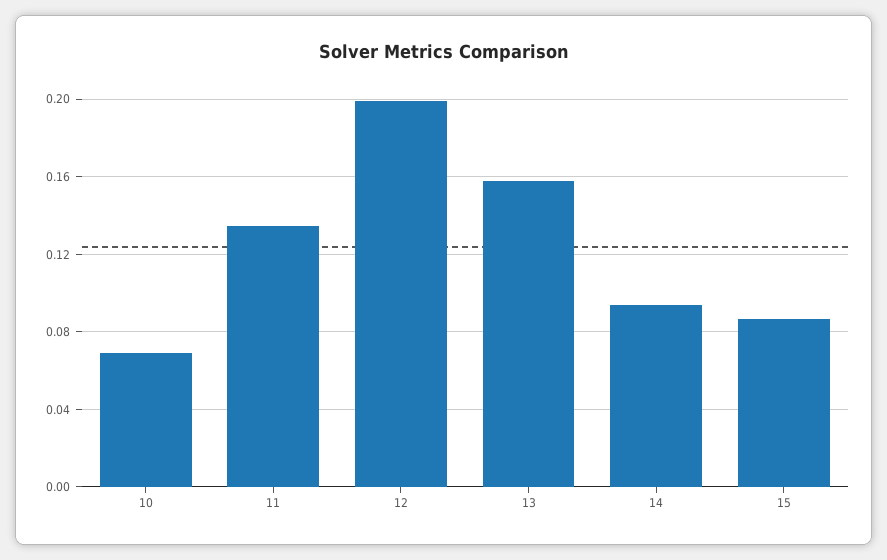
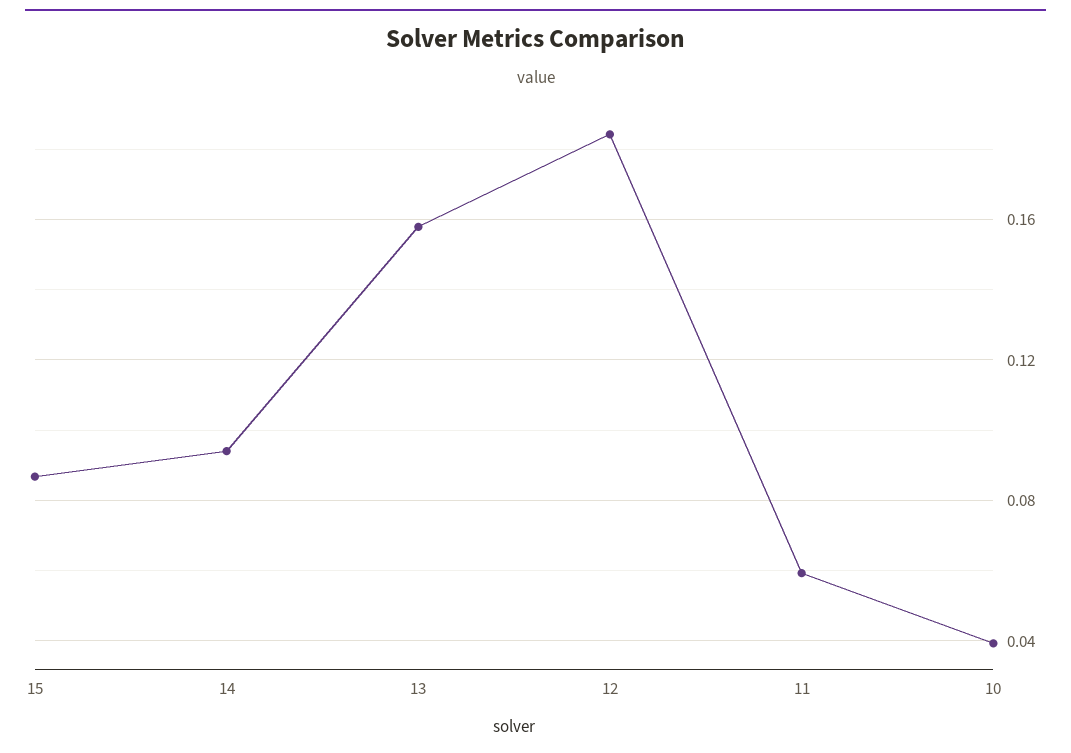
  {
-   "10": 0.07,
+   "10": 0.04,
-   "11": 0.135,
+   "11": 0.06,
-   "12": 0.2,
+   "12": 0.185,
    "13": 0.16,
    "14": 0.095,
    "15": 0.085
  }

